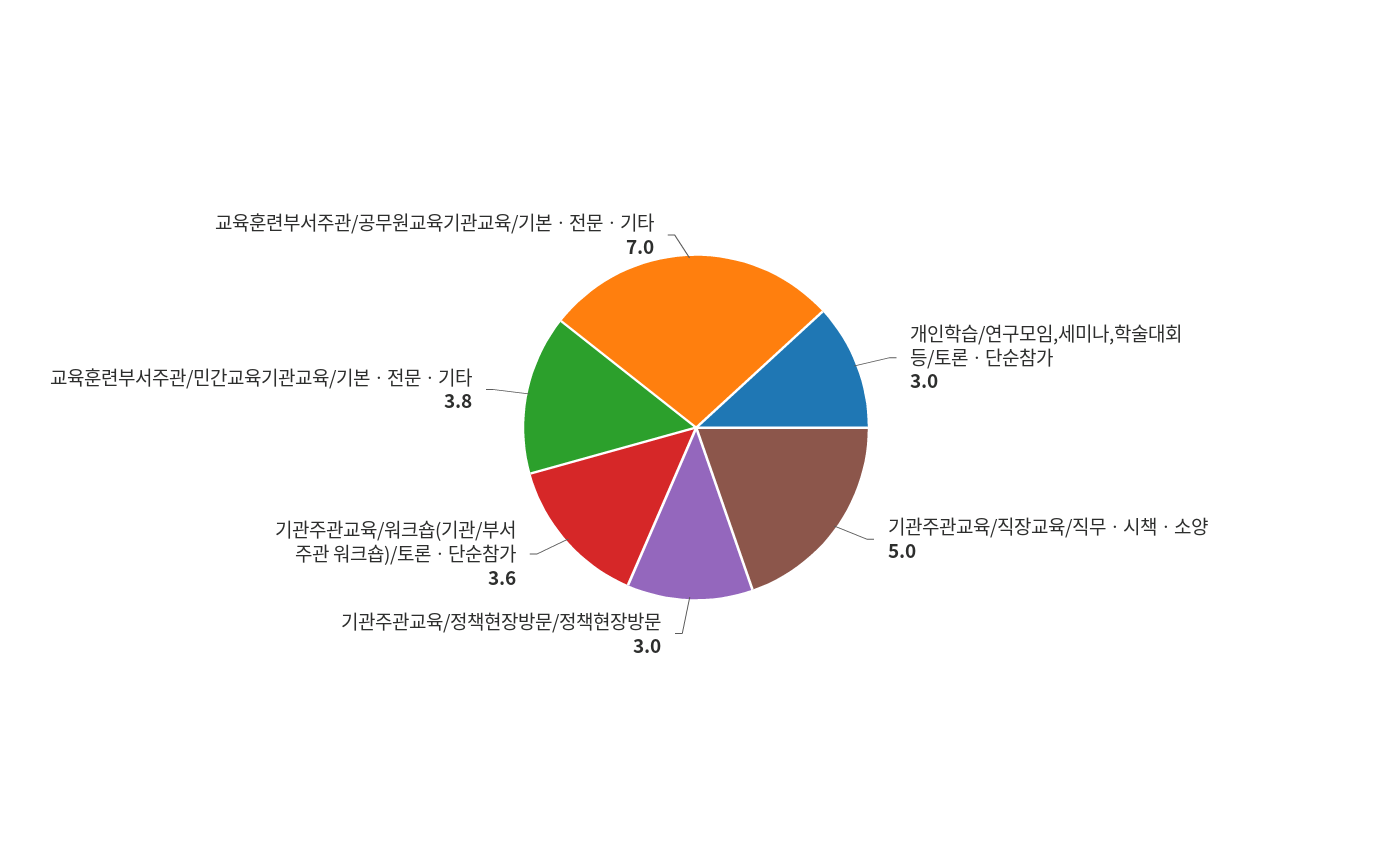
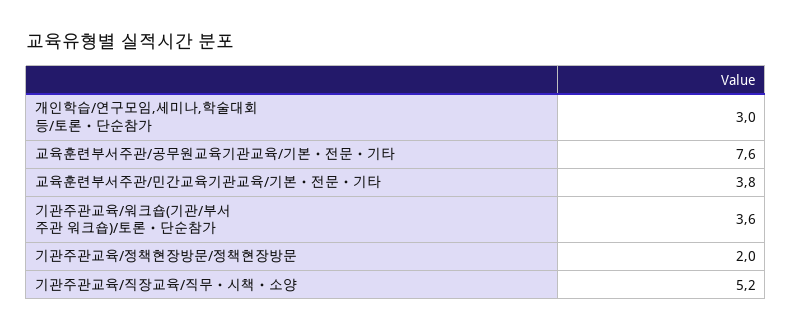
  {
    "개인학습/연구모임,세미나,학술대회 등/토론ㆍ단순참가": 3,
-   "기관주관교육/직장교육/직무ㆍ시책ㆍ소양": 5,
+   "기관주관교육/직장교육/직무ㆍ시책ㆍ소양": 5.2,
-   "기관주관교육/정책현장방문/정책현장방문": 3,
+   "기관주관교육/정책현장방문/정책현장방문": 2,
    "기관주관교육/워크숍(기관/부서 주관 워크숍)/토론ㆍ단순참가": 3.6,
    "교육훈련부서주관/민간교육기관교육/기본ㆍ전문ㆍ기타": 3.8,
-   "교육훈련부서주관/공무원교육기관교육/기본ㆍ전문ㆍ기타": 7
+   "교육훈련부서주관/공무원교육기관교육/기본ㆍ전문ㆍ기타": 7.6
  }

